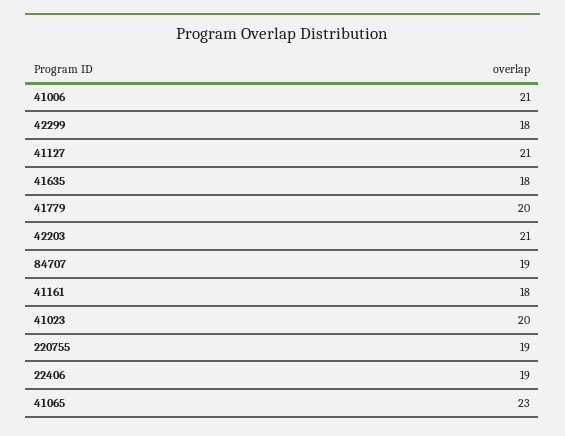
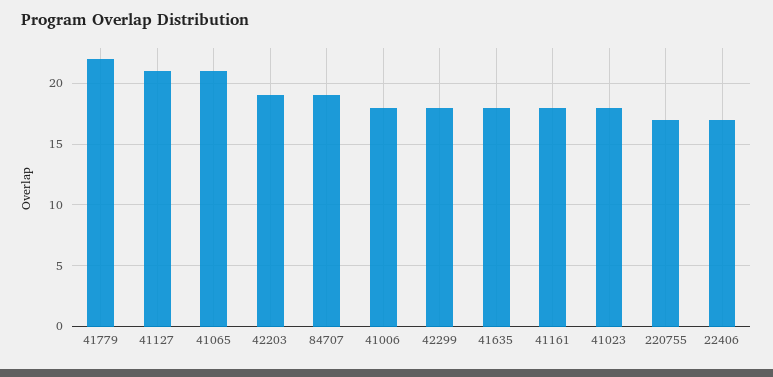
  {
-   "41006": 21,
+   "41006": 18,
    "42299": 18,
    "41127": 21,
    "41635": 18,
-   "41779": 20,
+   "41779": 22,
-   "42203": 21,
+   "42203": 19,
    "84707": 19,
    "41161": 18,
-   "41023": 20,
+   "41023": 18,
-   "220755": 19,
+   "220755": 17,
-   "22406": 19,
+   "22406": 17,
-   "41065": 23
+   "41065": 21
  }

